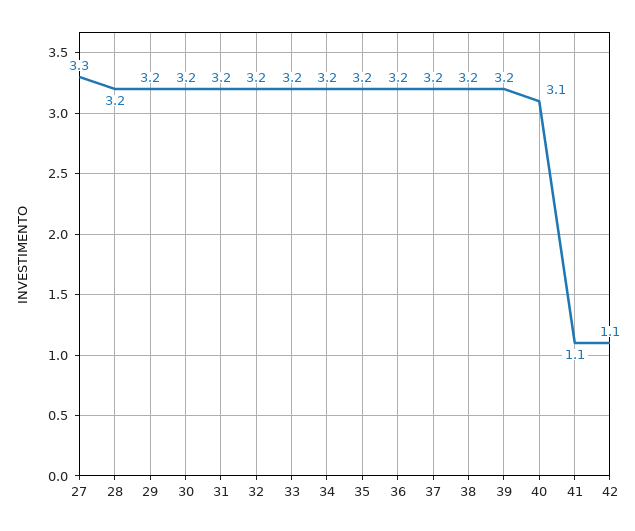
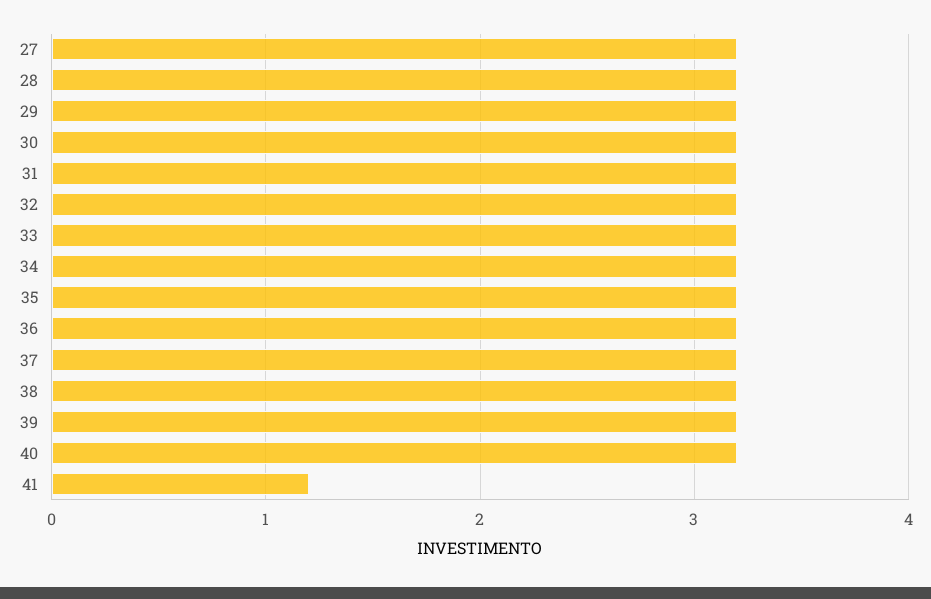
  {
-   "27": 3.3,
+   "27": 3.2,
    "28": 3.2,
    "29": 3.2,
    "30": 3.2,
    "31": 3.2,
    "32": 3.2,
    "33": 3.2,
    "34": 3.2,
    "35": 3.2,
    "36": 3.2,
    "37": 3.2,
    "38": 3.2,
    "39": 3.2,
-   "40": 3.1,
+   "40": 3.2,
-   "41": 1.1,
+   "41": 1.2
-   "42": 1.1
  }

